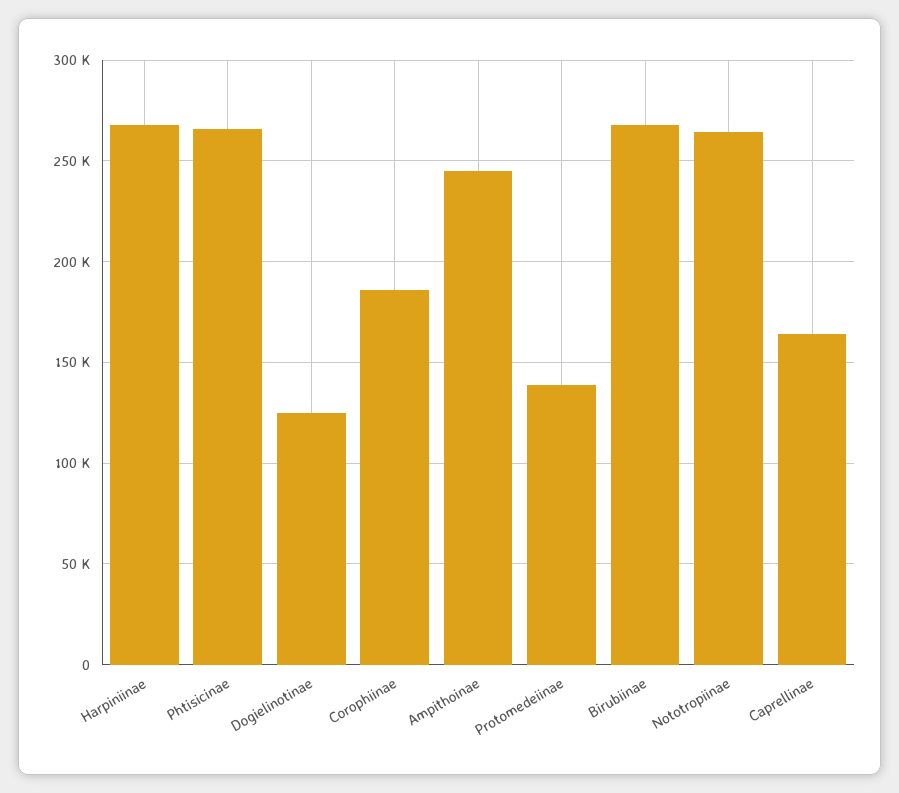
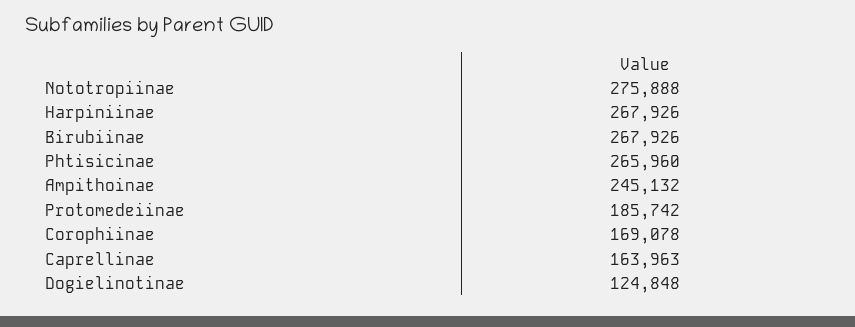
  {
    "Harpiniinae": 267926,
    "Phtisicinae": 265960,
    "Dogielinotinae": 124848,
-   "Corophiinae": 185000,
+   "Corophiinae": 169078,
    "Ampithoinae": 245132,
-   "Protomedeiinae": 140000,
+   "Protomedeiinae": 185742,
    "Birubiinae": 267926,
-   "Nototropiinae": 265000,
+   "Nototropiinae": 275888,
    "Caprellinae": 163963
  }

